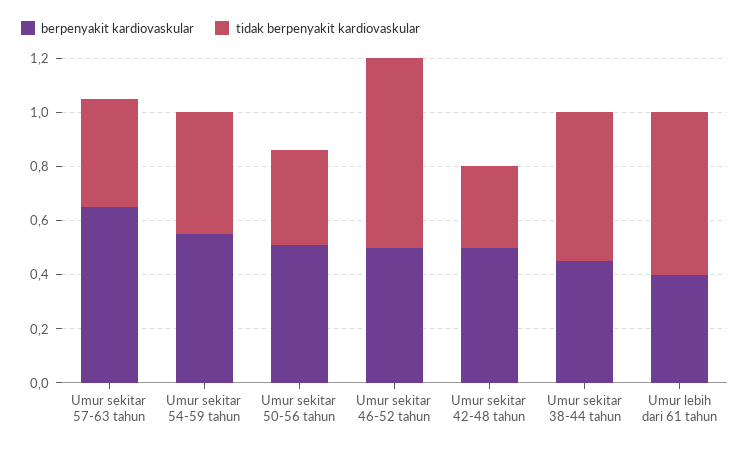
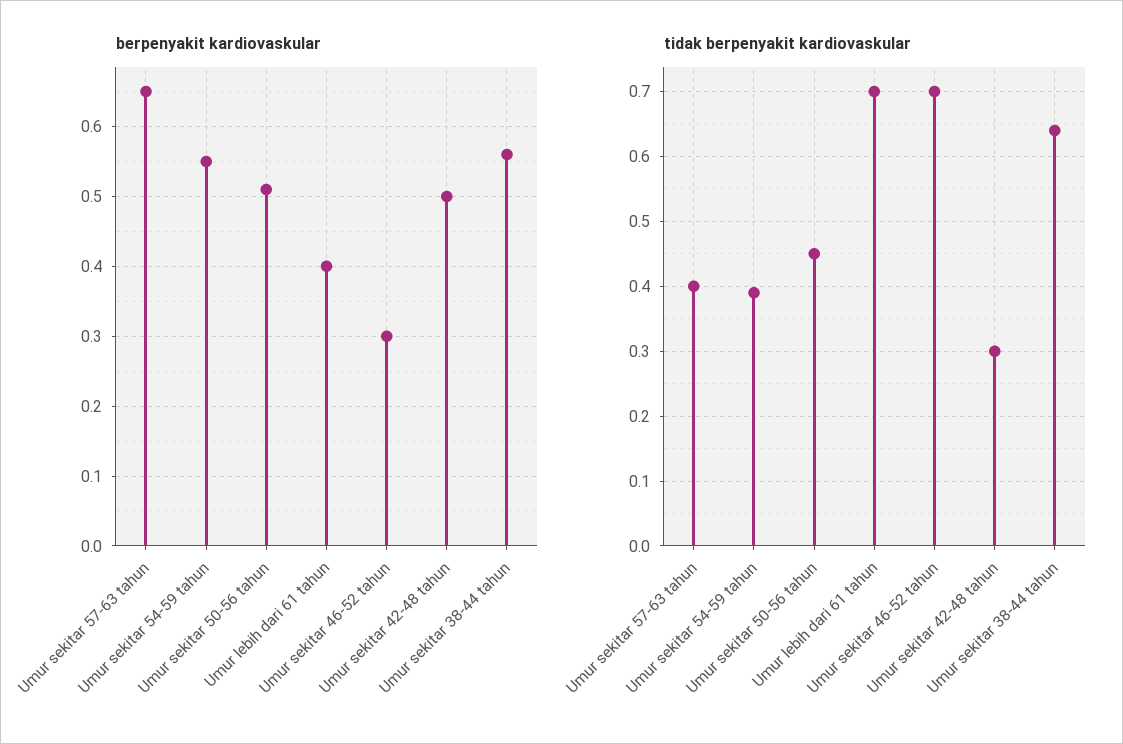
  {
    "berpenyakit kardiovaskular": {
      "Umur sekitar 57-63 tahun": 0.65,
      "Umur sekitar 54-59 tahun": 0.55,
      "Umur sekitar 50-56 tahun": 0.51,
-     "Umur sekitar 46-52 tahun": 0.5,
+     "Umur sekitar 46-52 tahun": 0.3,
      "Umur sekitar 42-48 tahun": 0.5,
-     "Umur sekitar 38-44 tahun": 0.45,
+     "Umur sekitar 38-44 tahun": 0.56,
      "Umur lebih dari 61 tahun": 0.4
    },
    "tidak berpenyakit kardiovaskular": {
      "Umur sekitar 57-63 tahun": 0.4,
-     "Umur sekitar 54-59 tahun": 0.45,
+     "Umur sekitar 54-59 tahun": 0.39,
-     "Umur sekitar 50-56 tahun": 0.35,
+     "Umur sekitar 50-56 tahun": 0.45,
      "Umur sekitar 46-52 tahun": 0.7,
      "Umur sekitar 42-48 tahun": 0.3,
-     "Umur sekitar 38-44 tahun": 0.55,
+     "Umur sekitar 38-44 tahun": 0.64,
-     "Umur lebih dari 61 tahun": 0.6
+     "Umur lebih dari 61 tahun": 0.7
    }
  }

